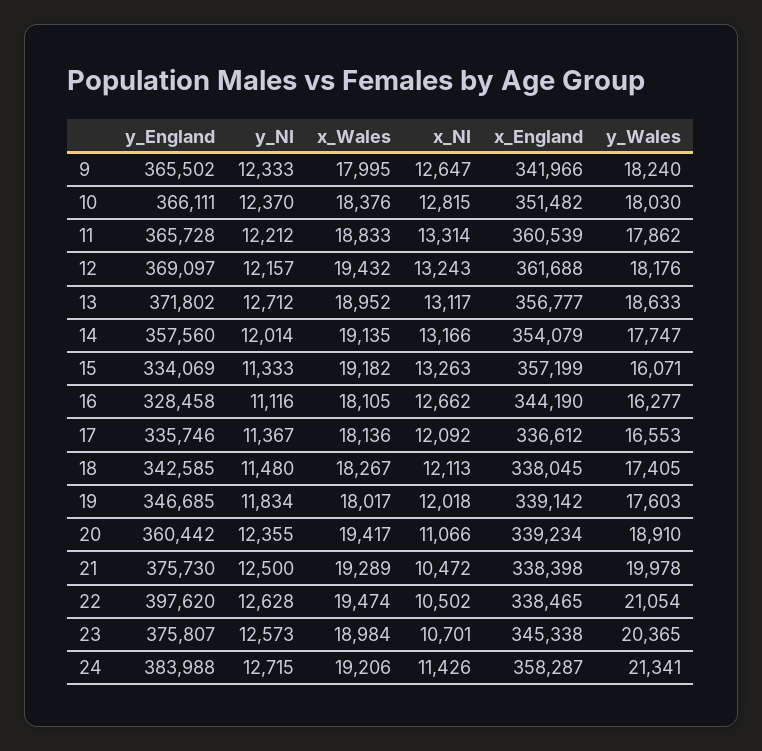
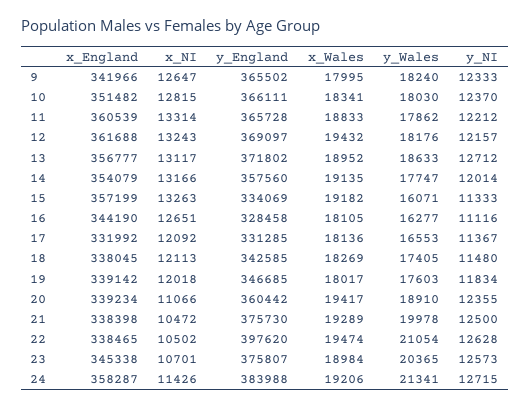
  {
    "y_England": {
      "9": 365502,
      "10": 366111,
      "11": 365728,
      "12": 369097,
      "13": 371802,
      "14": 357560,
      "15": 334069,
      "16": 328458,
-     "17": 335746,
+     "17": 331285,
      "18": 342585,
      "19": 346685,
      "20": 360442,
      "21": 375730,
      "22": 397620,
      "23": 375807,
      "24": 383988
    },
    "y_NI": {
      "9": 12333,
      "10": 12370,
      "11": 12212,
      "12": 12157,
      "13": 12712,
      "14": 12014,
      "15": 11333,
      "16": 11116,
      "17": 11367,
      "18": 11480,
      "19": 11834,
      "20": 12355,
      "21": 12500,
      "22": 12628,
      "23": 12573,
      "24": 12715
    },
    "x_Wales": {
      "9": 17995,
-     "10": 18376,
+     "10": 18341,
      "11": 18833,
      "12": 19432,
      "13": 18952,
      "14": 19135,
      "15": 19182,
      "16": 18105,
      "17": 18136,
-     "18": 18267,
+     "18": 18269,
      "19": 18017,
      "20": 19417,
      "21": 19289,
      "22": 19474,
      "23": 18984,
      "24": 19206
    },
    "x_NI": {
      "9": 12647,
      "10": 12815,
      "11": 13314,
      "12": 13243,
      "13": 13117,
      "14": 13166,
      "15": 13263,
-     "16": 12662,
+     "16": 12651,
      "17": 12092,
      "18": 12113,
      "19": 12018,
      "20": 11066,
      "21": 10472,
      "22": 10502,
      "23": 10701,
      "24": 11426
    },
    "x_England": {
      "9": 341966,
      "10": 351482,
      "11": 360539,
      "12": 361688,
      "13": 356777,
      "14": 354079,
      "15": 357199,
      "16": 344190,
-     "17": 336612,
+     "17": 331992,
      "18": 338045,
      "19": 339142,
      "20": 339234,
      "21": 338398,
      "22": 338465,
      "23": 345338,
      "24": 358287
    },
    "y_Wales": {
      "9": 18240,
      "10": 18030,
      "11": 17862,
      "12": 18176,
      "13": 18633,
      "14": 17747,
      "15": 16071,
      "16": 16277,
      "17": 16553,
      "18": 17405,
      "19": 17603,
      "20": 18910,
      "21": 19978,
      "22": 21054,
      "23": 20365,
      "24": 21341
    }
  }

